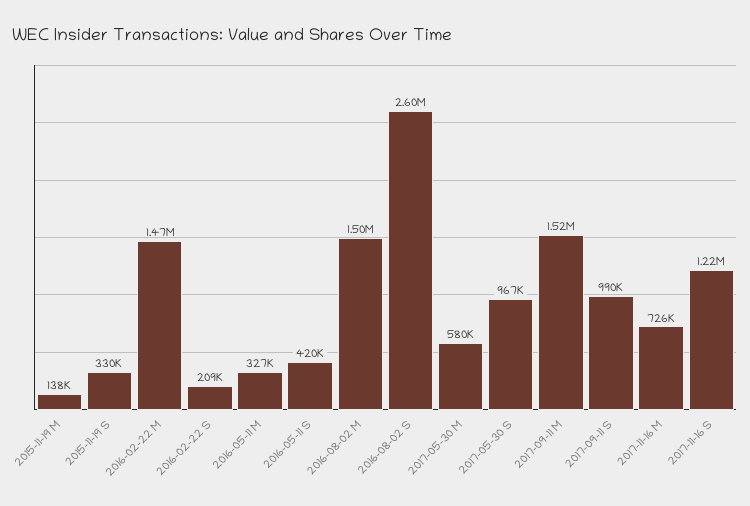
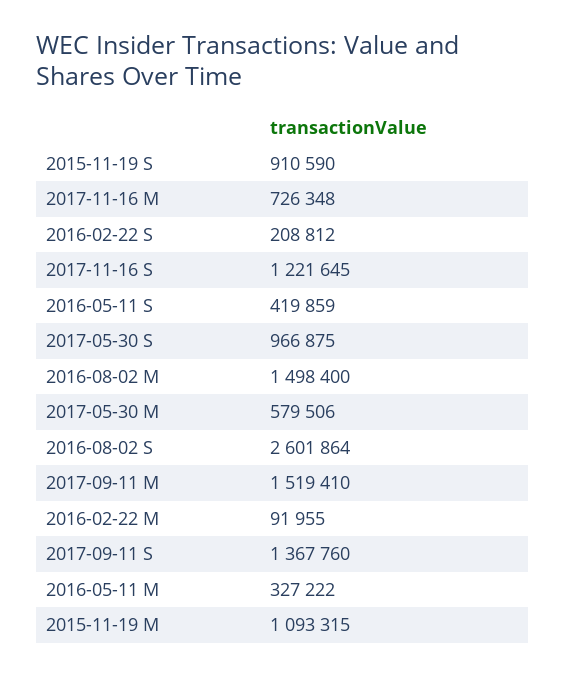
  {
-   "2015-11-19 M": 138000,
+   "2015-11-19 M": 1093315,
-   "2015-11-19 S": 330000,
+   "2015-11-19 S": 910590,
-   "2016-02-22 M": 1470000,
+   "2016-02-22 M": 91955,
    "2016-02-22 S": 208812,
    "2016-05-11 M": 327222,
    "2016-05-11 S": 419859,
    "2016-08-02 M": 1498400,
    "2016-08-02 S": 2601864,
    "2017-05-30 M": 579506,
    "2017-05-30 S": 966875,
    "2017-09-11 M": 1519410,
-   "2017-09-11 S": 990000,
+   "2017-09-11 S": 1367760,
    "2017-11-16 M": 726348,
    "2017-11-16 S": 1221645
  }

